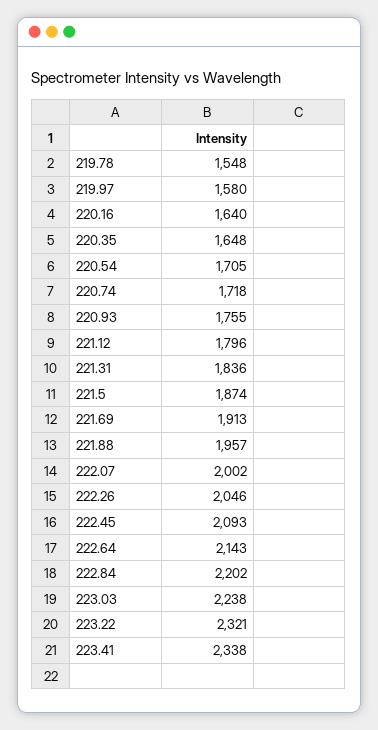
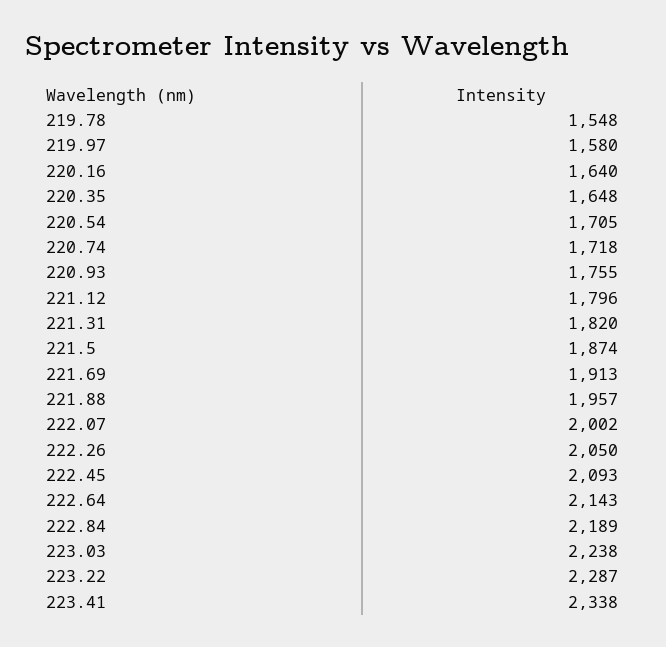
  {
    "219.78": 1548,
    "219.97": 1580,
    "220.16": 1640,
    "220.35": 1648,
    "220.54": 1705,
    "220.74": 1718,
    "220.93": 1755,
    "221.12": 1796,
-   "221.31": 1836,
+   "221.31": 1820,
    "221.5": 1874,
    "221.69": 1913,
    "221.88": 1957,
    "222.07": 2002,
-   "222.26": 2046,
+   "222.26": 2050,
    "222.45": 2093,
    "222.64": 2143,
-   "222.84": 2202,
+   "222.84": 2189,
    "223.03": 2238,
-   "223.22": 2321,
+   "223.22": 2287,
    "223.41": 2338
  }

